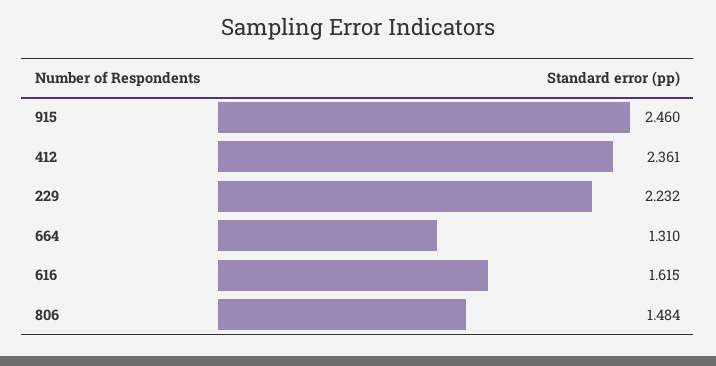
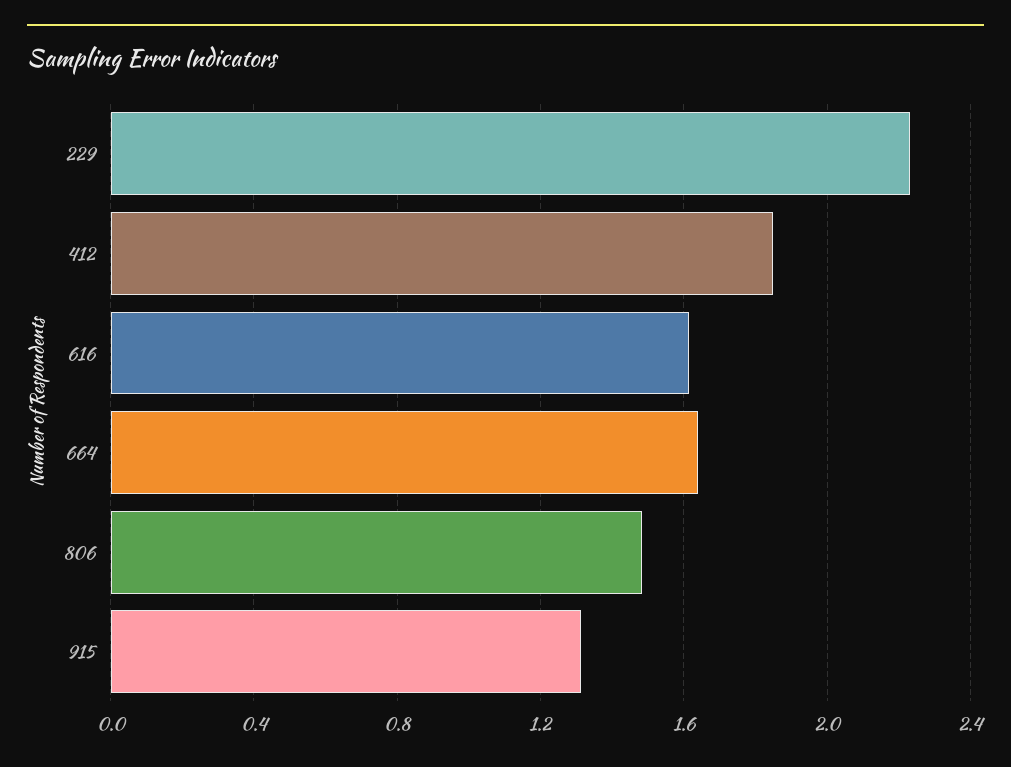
  {
-   "915": 2.46,
+   "915": 1.3,
-   "412": 2.361,
+   "412": 1.85,
    "229": 2.232,
-   "664": 1.31,
+   "664": 1.65,
    "616": 1.615,
    "806": 1.484
  }

